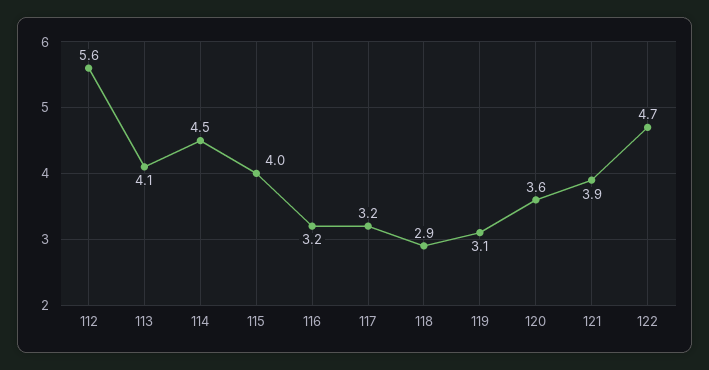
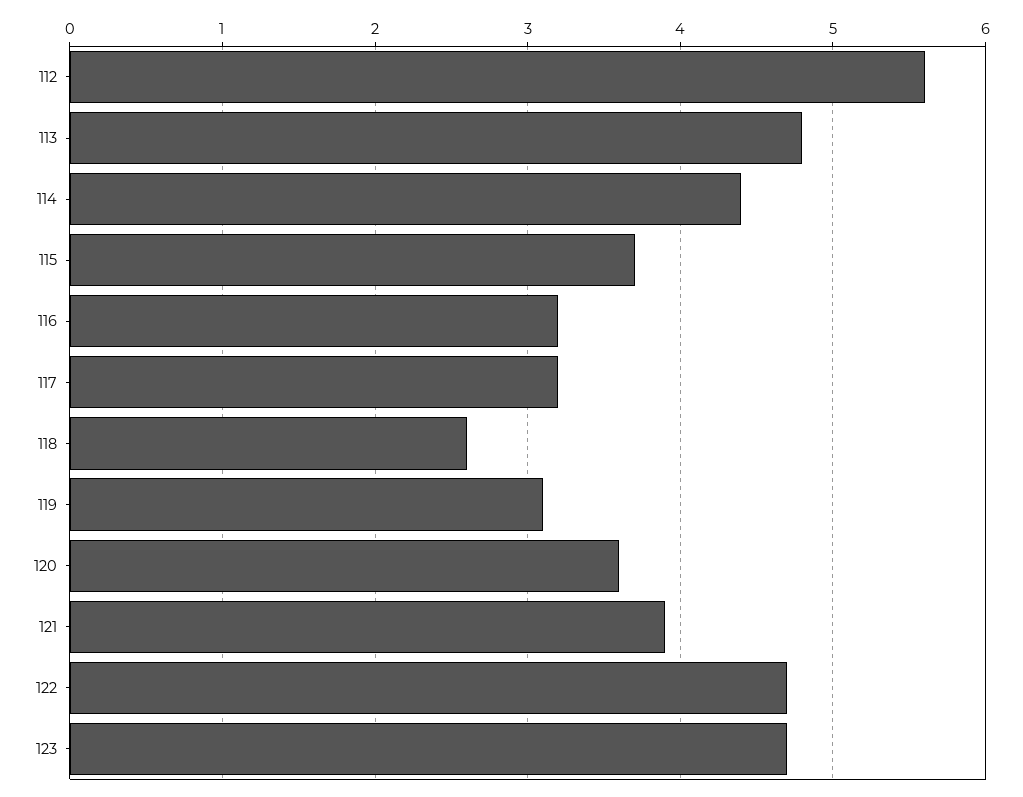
  {
    "112": 5.6,
-   "113": 4.1,
+   "113": 4.8,
-   "114": 4.5,
+   "114": 4.4,
-   "115": 4,
+   "115": 3.7,
    "116": 3.2,
    "117": 3.2,
-   "118": 2.9,
+   "118": 2.6,
    "119": 3.1,
    "120": 3.6,
    "121": 3.9,
-   "122": 4.7
+   "122": 4.7,
+   "123": 4.7
  }

